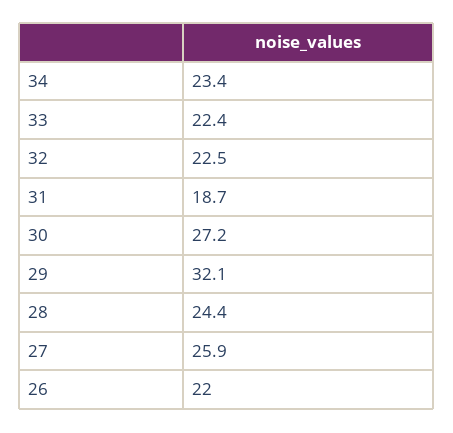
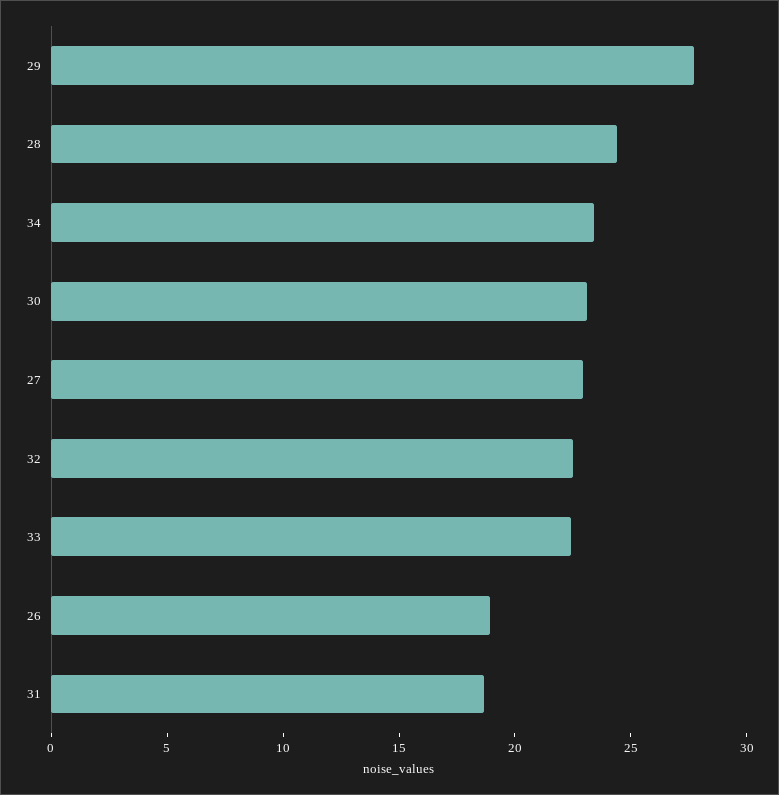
  {
    "34": 23.4,
    "33": 22.4,
    "32": 22.5,
    "31": 18.7,
-   "30": 27.2,
+   "30": 23,
-   "29": 32.1,
+   "29": 28,
    "28": 24.4,
-   "27": 25.9,
+   "27": 23,
-   "26": 22
+   "26": 19
  }

